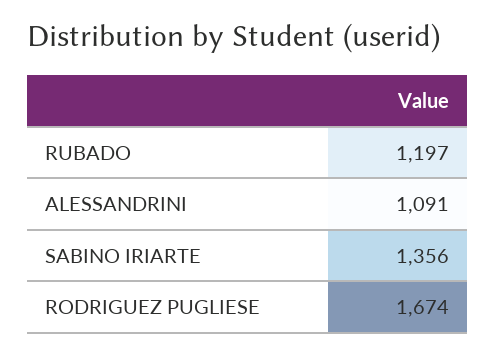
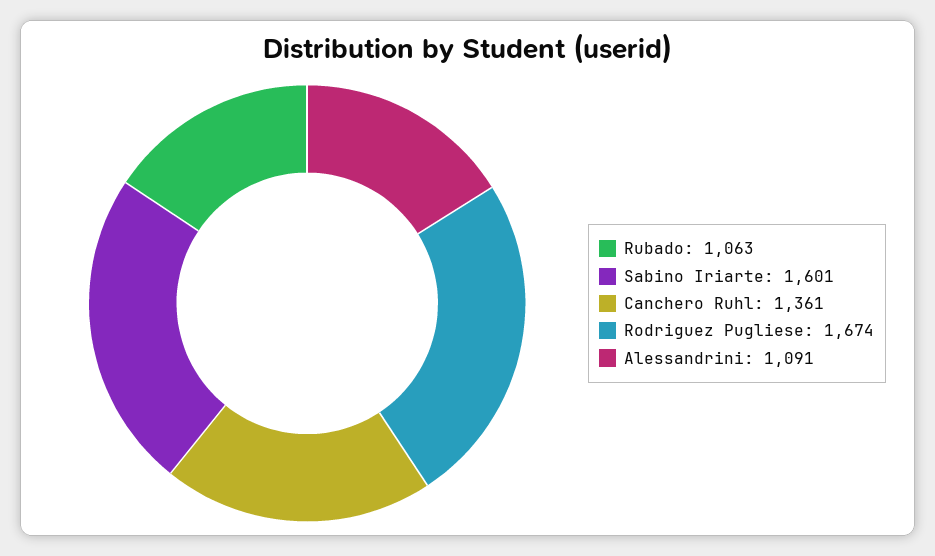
  {
-   "RUBADO": 1197,
+   "RUBADO": 1063,
    "ALESSANDRINI": 1091,
-   "SABINO IRIARTE": 1356,
+   "SABINO IRIARTE": 1601,
-   "RODRIGUEZ PUGLIESE": 1674
+   "RODRIGUEZ PUGLIESE": 1674,
+   "Canchero Ruhl": 1361
  }

